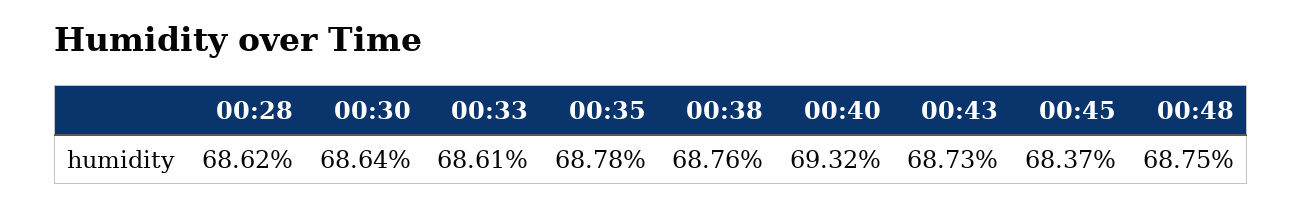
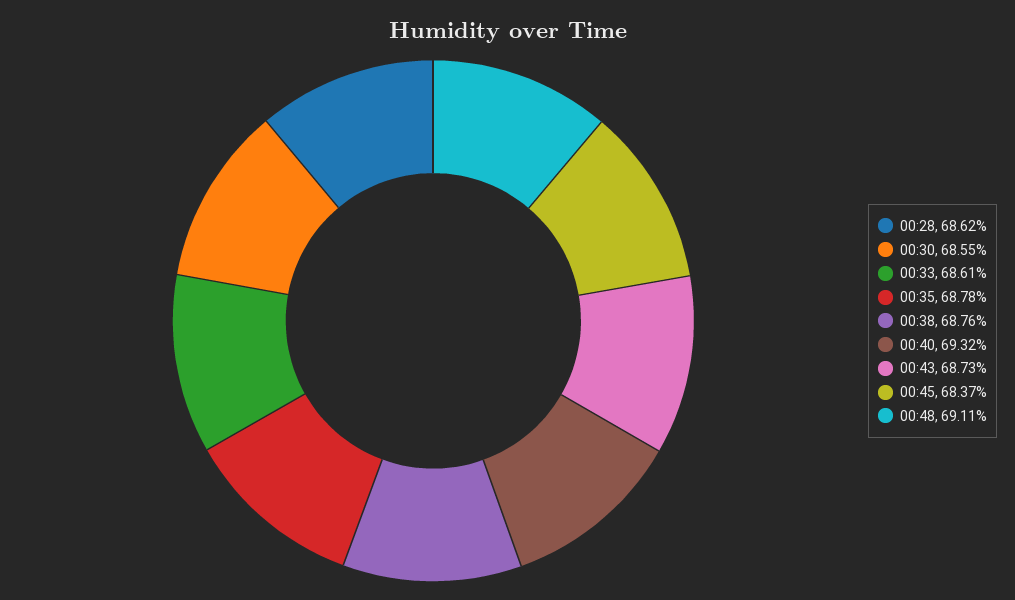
  {
    "00:28": 68.62,
-   "00:30": 68.64,
+   "00:30": 68.55,
    "00:33": 68.61,
    "00:35": 68.78,
    "00:38": 68.76,
    "00:40": 69.32,
    "00:43": 68.73,
    "00:45": 68.37,
-   "00:48": 68.75
+   "00:48": 69.11
  }

